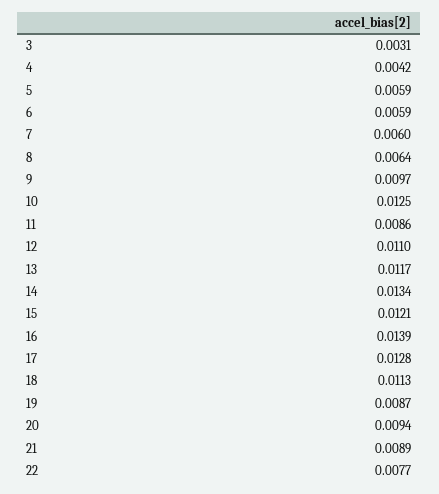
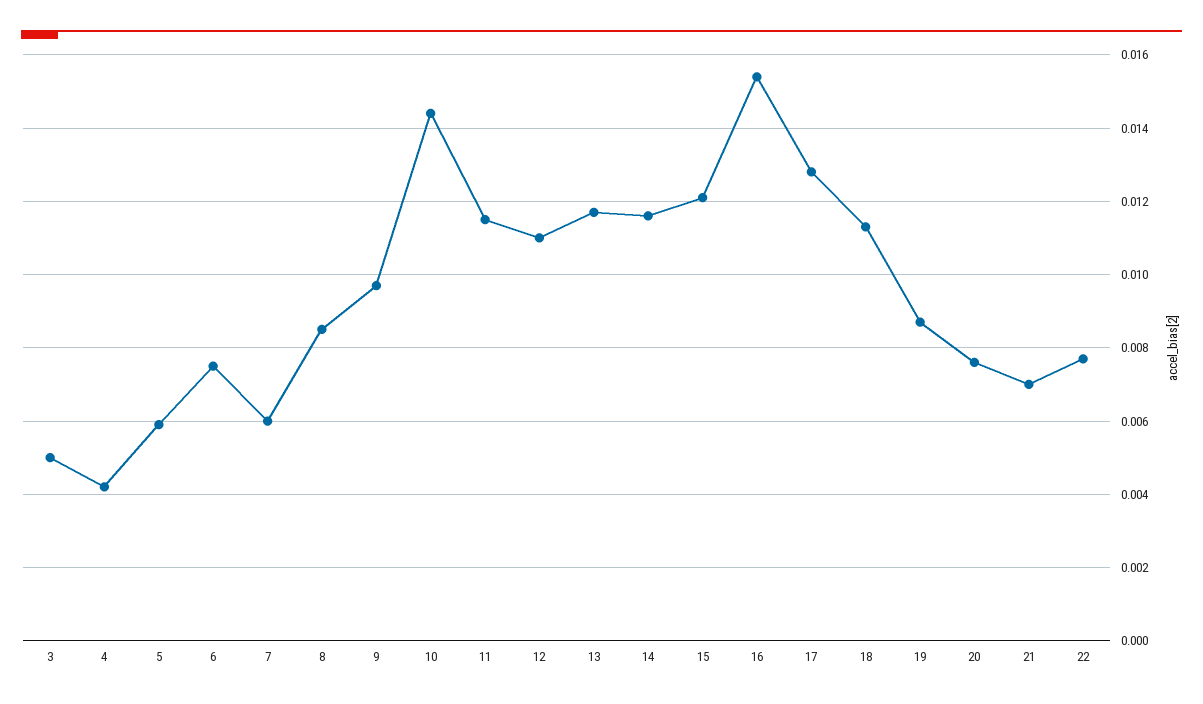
  {
-   "3": 0.0031,
+   "3": 0.005,
    "4": 0.0042,
    "5": 0.0059,
-   "6": 0.0059,
+   "6": 0.0075,
    "7": 0.006,
-   "8": 0.0064,
+   "8": 0.0085,
    "9": 0.0097,
-   "10": 0.0125,
+   "10": 0.0145,
-   "11": 0.0086,
+   "11": 0.0115,
    "12": 0.011,
    "13": 0.0117,
-   "14": 0.0134,
+   "14": 0.0115,
    "15": 0.0121,
-   "16": 0.0139,
+   "16": 0.0155,
    "17": 0.0128,
    "18": 0.0113,
    "19": 0.0087,
-   "20": 0.0094,
+   "20": 0.0075,
-   "21": 0.0089,
+   "21": 0.007,
    "22": 0.0077
  }

